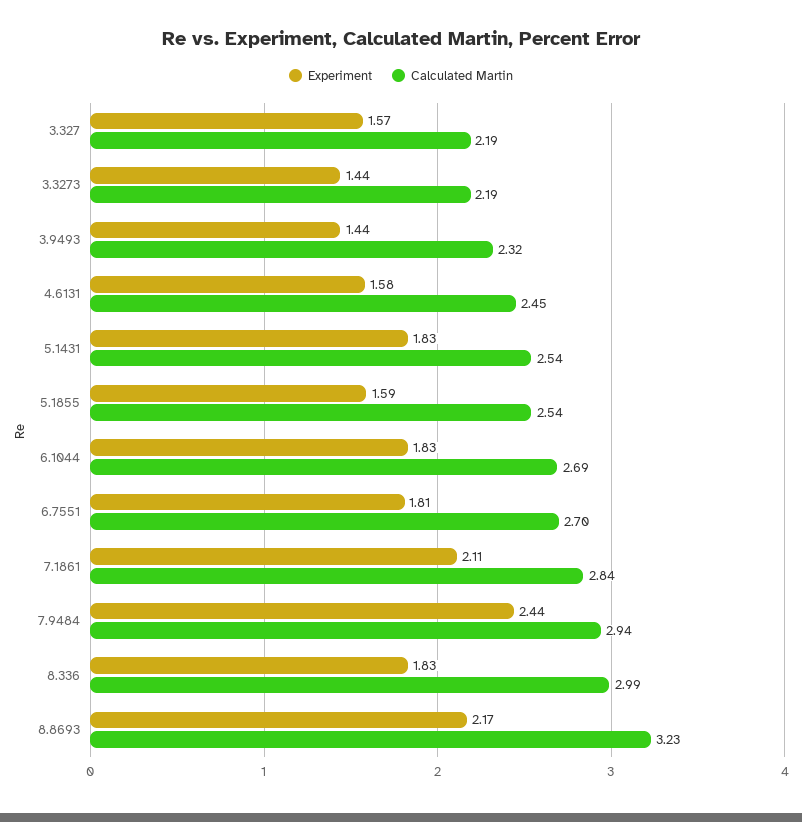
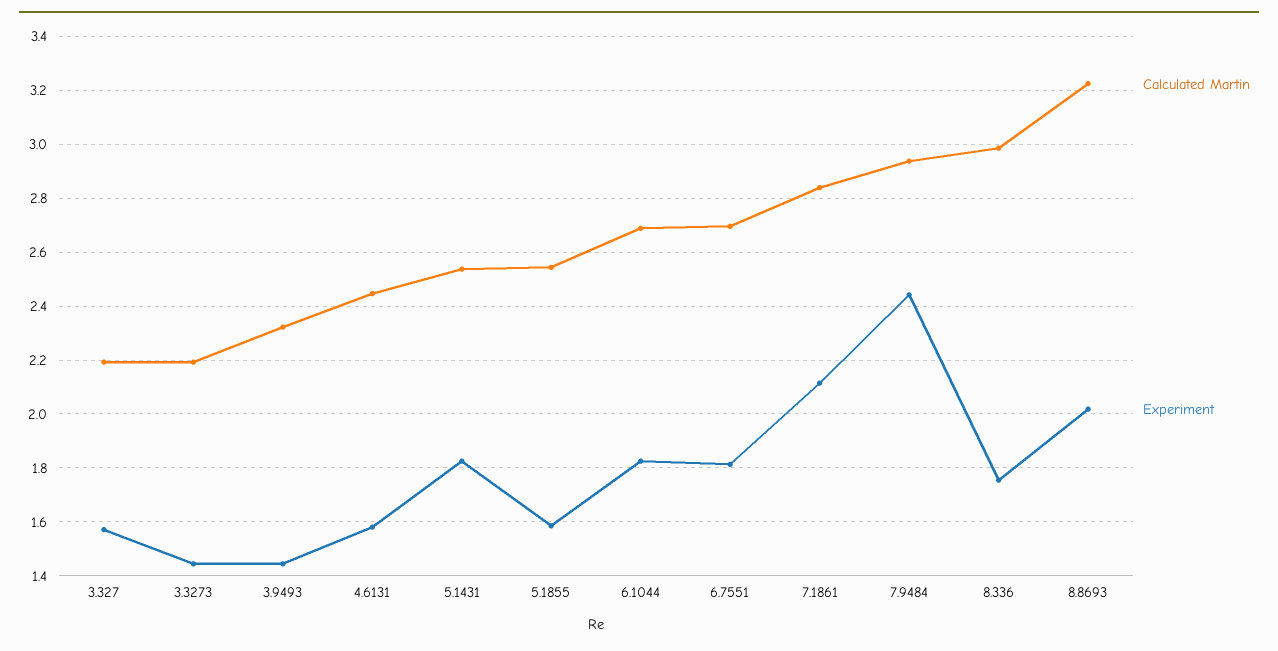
  {
    "Experiment": {
      "3.327": 1.57,
      "3.3273": 1.44,
      "3.9493": 1.44,
      "4.6131": 1.58,
      "5.1431": 1.83,
      "5.1855": 1.59,
      "6.1044": 1.83,
      "6.7551": 1.81,
      "7.1861": 2.11,
      "7.9484": 2.44,
-     "8.336": 1.83,
+     "8.336": 1.75,
-     "8.8693": 2.17
+     "8.8693": 2.025
    },
    "Calculated Martin": {
      "3.327": 2.19,
      "3.3273": 2.19,
      "3.9493": 2.32,
      "4.6131": 2.45,
      "5.1431": 2.54,
      "5.1855": 2.54,
      "6.1044": 2.69,
      "6.7551": 2.7,
      "7.1861": 2.84,
      "7.9484": 2.94,
      "8.336": 2.99,
      "8.8693": 3.23
    }
  }

